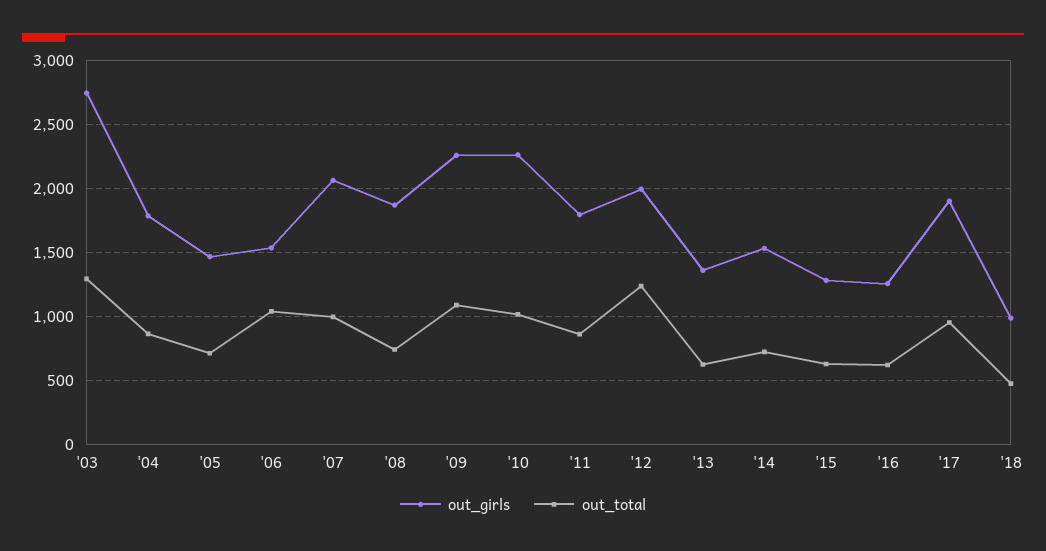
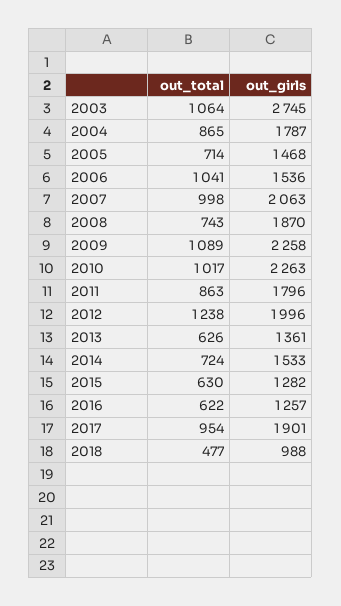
  {
    "out_girls": {
      "'03": 2745,
      "'04": 1787,
      "'05": 1468,
      "'06": 1536,
      "'07": 2063,
      "'08": 1870,
      "'09": 2258,
      "'10": 2263,
      "'11": 1796,
      "'12": 1996,
      "'13": 1361,
      "'14": 1533,
      "'15": 1282,
      "'16": 1257,
      "'17": 1901,
      "'18": 988
    },
    "out_total": {
-     "'03": 1300,
+     "'03": 1064,
      "'04": 865,
      "'05": 714,
      "'06": 1041,
      "'07": 998,
      "'08": 743,
      "'09": 1089,
      "'10": 1017,
      "'11": 863,
      "'12": 1238,
      "'13": 626,
      "'14": 724,
      "'15": 630,
      "'16": 622,
      "'17": 954,
      "'18": 477
    }
  }

